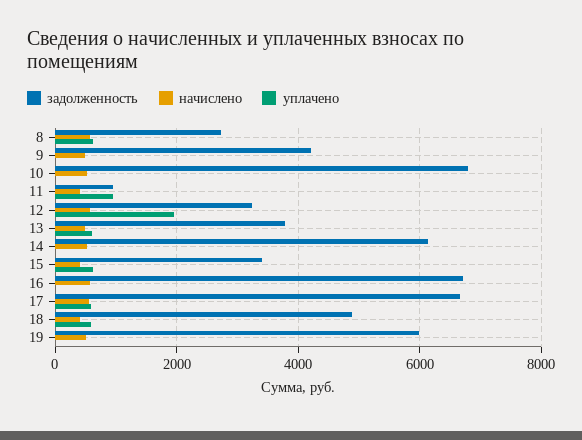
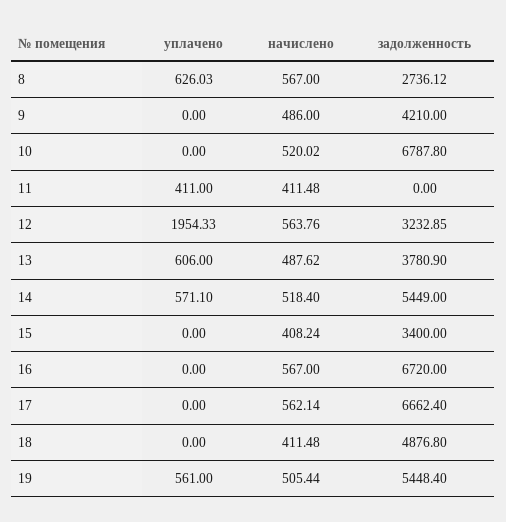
  {
    "задолженность": {
      "8": 2736.12,
      "9": 4210,
      "10": 6787.8,
-     "11": 1000,
+     "11": 0,
      "12": 3232.85,
      "13": 3780.9,
-     "14": 6200,
+     "14": 5449,
      "15": 3400,
      "16": 6720,
      "17": 6662.4,
      "18": 4876.8,
-     "19": 6000
+     "19": 5448.4
    },
    "начислено": {
      "8": 567,
      "9": 486,
      "10": 520.02,
      "11": 411.48,
      "12": 563.76,
      "13": 487.62,
      "14": 518.4,
      "15": 408.24,
      "16": 567,
      "17": 562.14,
      "18": 411.48,
      "19": 505.44
    },
    "уплачено": {
      "8": 626.03,
      "9": 0,
      "10": 0,
-     "11": 1000,
+     "11": 411,
      "12": 1954.33,
      "13": 606,
-     "14": 0,
+     "14": 571.1,
-     "15": 600,
+     "15": 0,
      "16": 0,
-     "17": 600,
+     "17": 0,
-     "18": 600,
+     "18": 0,
-     "19": 0
+     "19": 561
    }
  }

